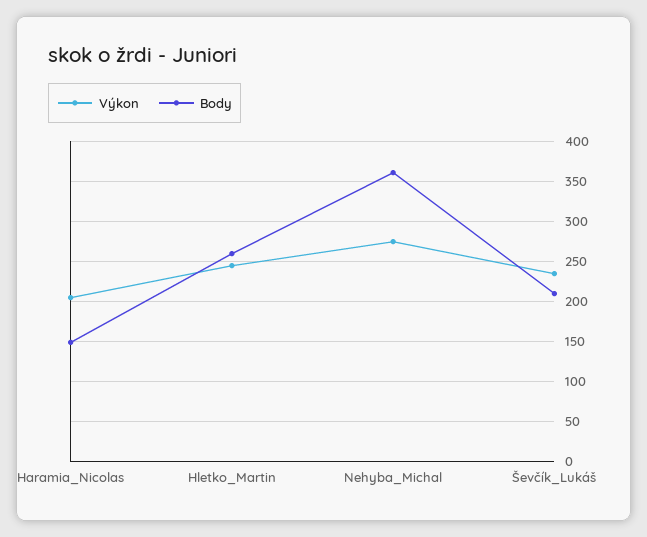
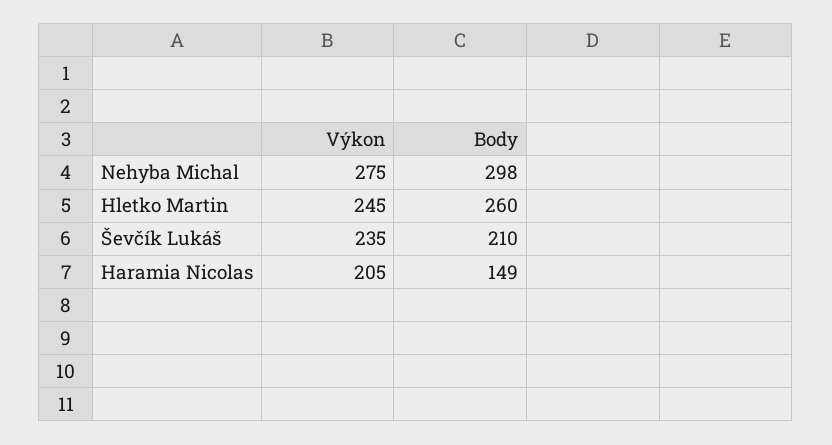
  {
    "Výkon": {
      "Haramia_Nicolas": 205,
      "Hletko_Martin": 245,
      "Nehyba_Michal": 275,
      "Ševčík_Lukáš": 235
    },
    "Body": {
      "Haramia_Nicolas": 149,
      "Hletko_Martin": 260,
-     "Nehyba_Michal": 360,
+     "Nehyba_Michal": 298,
      "Ševčík_Lukáš": 210
    }
  }

